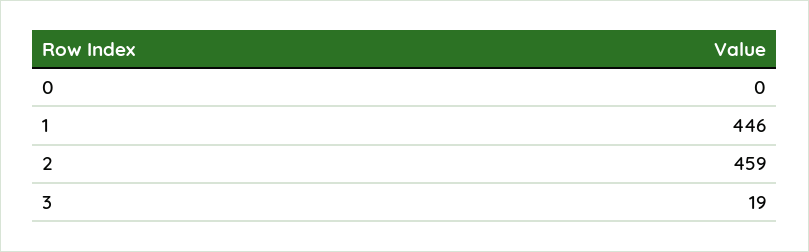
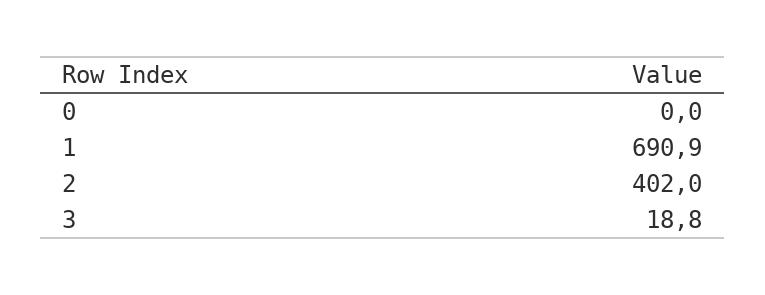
  {
    "0": 0,
-   "1": 446,
+   "1": 690.9,
-   "2": 459,
+   "2": 402,
    "3": 18.8
  }

